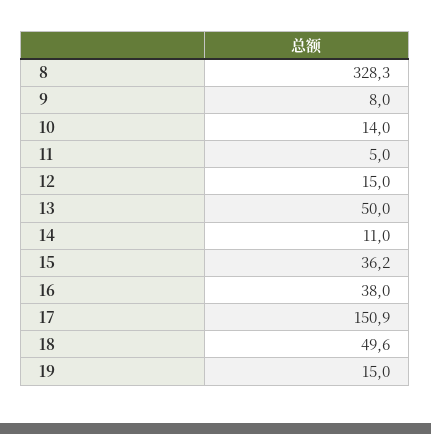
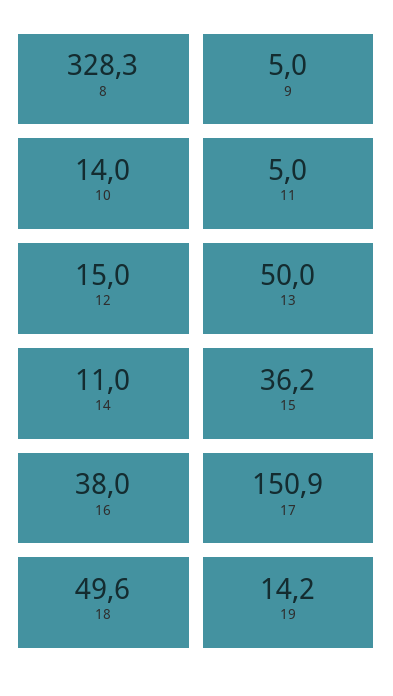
  {
    "8": 328.3,
-   "9": 8,
+   "9": 5,
    "10": 14,
    "11": 5,
    "12": 15,
    "13": 50,
    "14": 11,
    "15": 36.2,
    "16": 38,
    "17": 150.9,
    "18": 49.6,
-   "19": 15
+   "19": 14.2
  }

